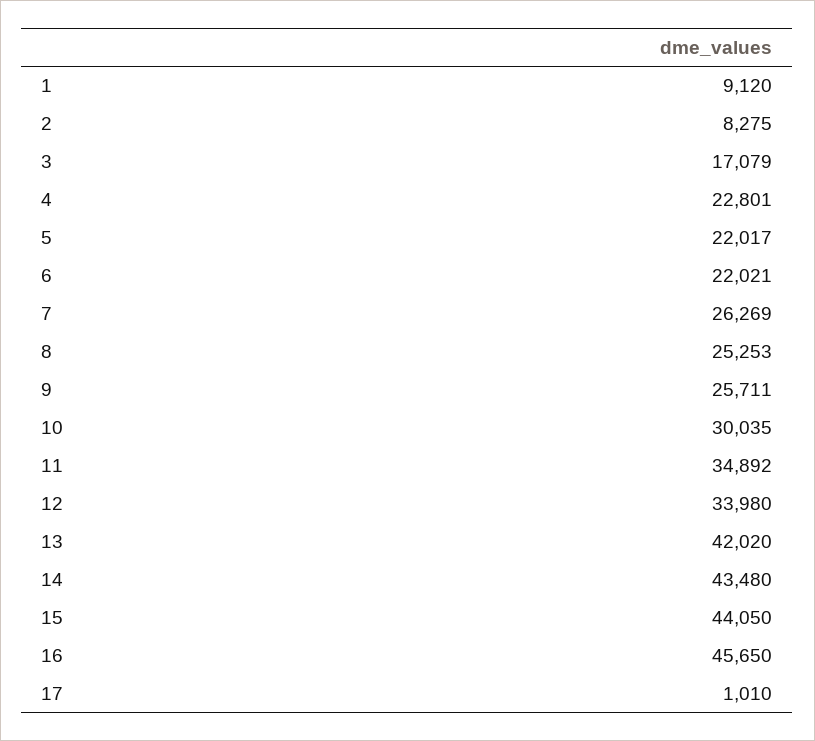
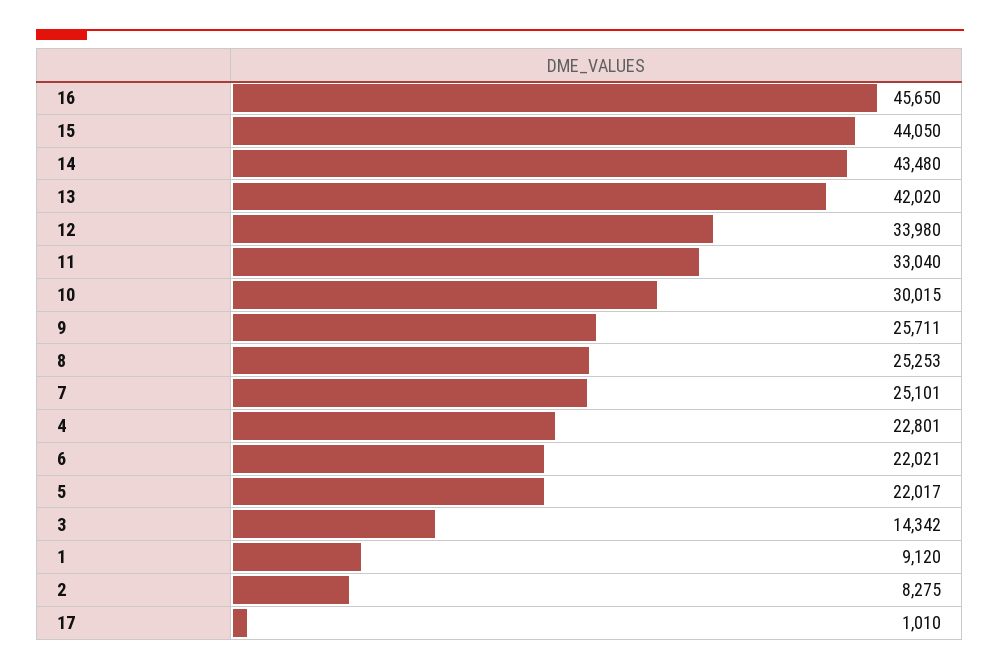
  {
    "1": 9120,
    "2": 8275,
-   "3": 17079,
+   "3": 14342,
    "4": 22801,
    "5": 22017,
    "6": 22021,
-   "7": 26269,
+   "7": 25101,
    "8": 25253,
    "9": 25711,
-   "10": 30035,
+   "10": 30015,
-   "11": 34892,
+   "11": 33040,
    "12": 33980,
    "13": 42020,
    "14": 43480,
    "15": 44050,
    "16": 45650,
    "17": 1010
  }

